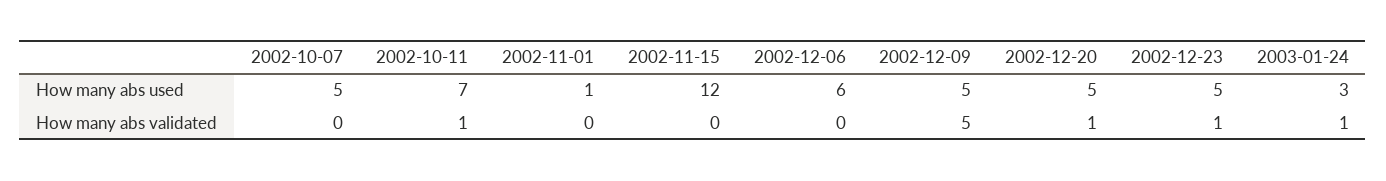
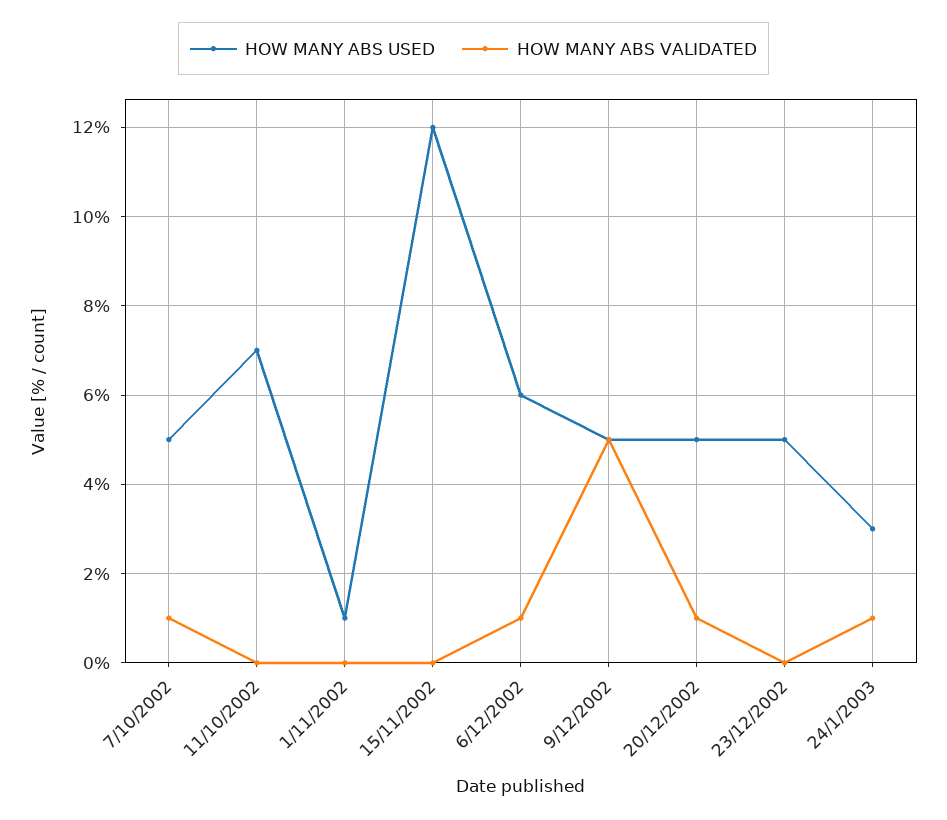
  {
    "How many abs used": {
      "2002-10-07": 5,
      "2002-10-11": 7,
      "2002-11-01": 1,
      "2002-11-15": 12,
      "2002-12-06": 6,
      "2002-12-09": 5,
      "2002-12-20": 5,
      "2002-12-23": 5,
      "2003-01-24": 3
    },
    "How many abs validated": {
-     "2002-10-07": 0,
+     "2002-10-07": 1,
-     "2002-10-11": 1,
+     "2002-10-11": 0,
      "2002-11-01": 0,
      "2002-11-15": 0,
-     "2002-12-06": 0,
+     "2002-12-06": 1,
      "2002-12-09": 5,
      "2002-12-20": 1,
-     "2002-12-23": 1,
+     "2002-12-23": 0,
      "2003-01-24": 1
    }
  }

